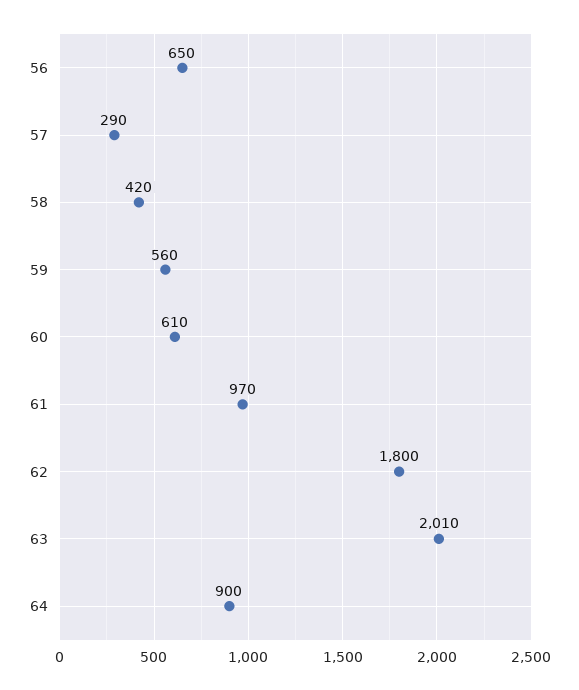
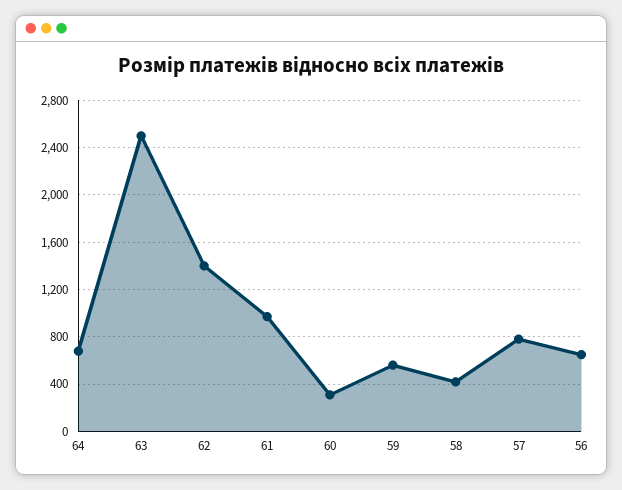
  {
    "56": 650,
-   "57": 290,
+   "57": 800,
    "58": 420,
    "59": 560,
-   "60": 610,
+   "60": 300,
    "61": 970,
-   "62": 1800,
+   "62": 1400,
-   "63": 2010,
+   "63": 2500,
-   "64": 900
+   "64": 700
  }

